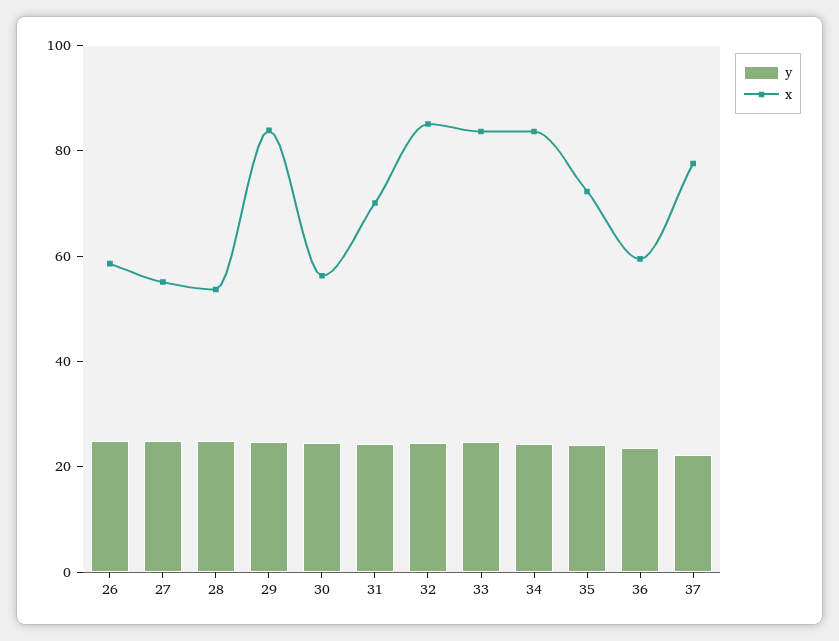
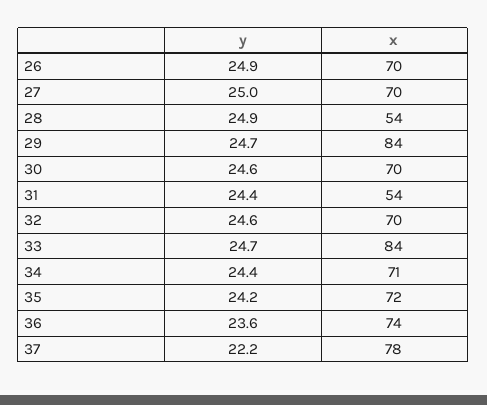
  {
    "y": {
      "26": 24.9,
      "27": 25,
      "28": 24.9,
      "29": 24.7,
      "30": 24.6,
      "31": 24.4,
      "32": 24.6,
      "33": 24.7,
      "34": 24.4,
      "35": 24.2,
      "36": 23.6,
      "37": 22.2
    },
    "x": {
-     "26": 60,
+     "26": 70,
-     "27": 55,
+     "27": 70,
      "28": 54,
      "29": 84,
-     "30": 55,
+     "30": 70,
-     "31": 70,
+     "31": 54,
-     "32": 85,
+     "32": 70,
      "33": 84,
-     "34": 85,
+     "34": 71,
      "35": 72,
-     "36": 60,
+     "36": 74,
      "37": 78
    }
  }

